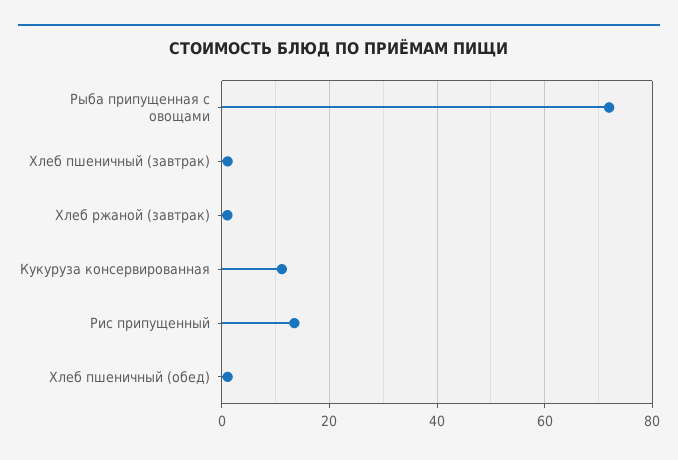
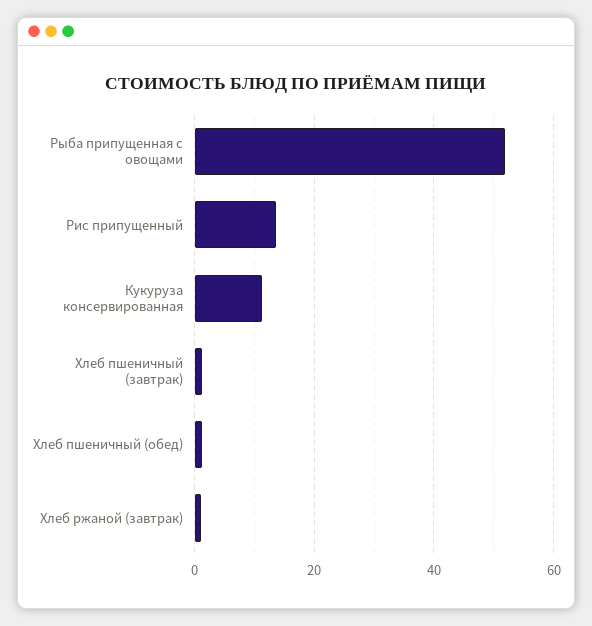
  {
-   "Рыба припущенная с овощами": 72,
+   "Рыба припущенная с овощами": 52,
    "Хлеб пшеничный (завтрак)": 2,
    "Хлеб ржаной (завтрак)": 2,
    "Кукуруза консервированная": 12,
    "Рис припущенный": 14,
    "Хлеб пшеничный (обед)": 2
  }

